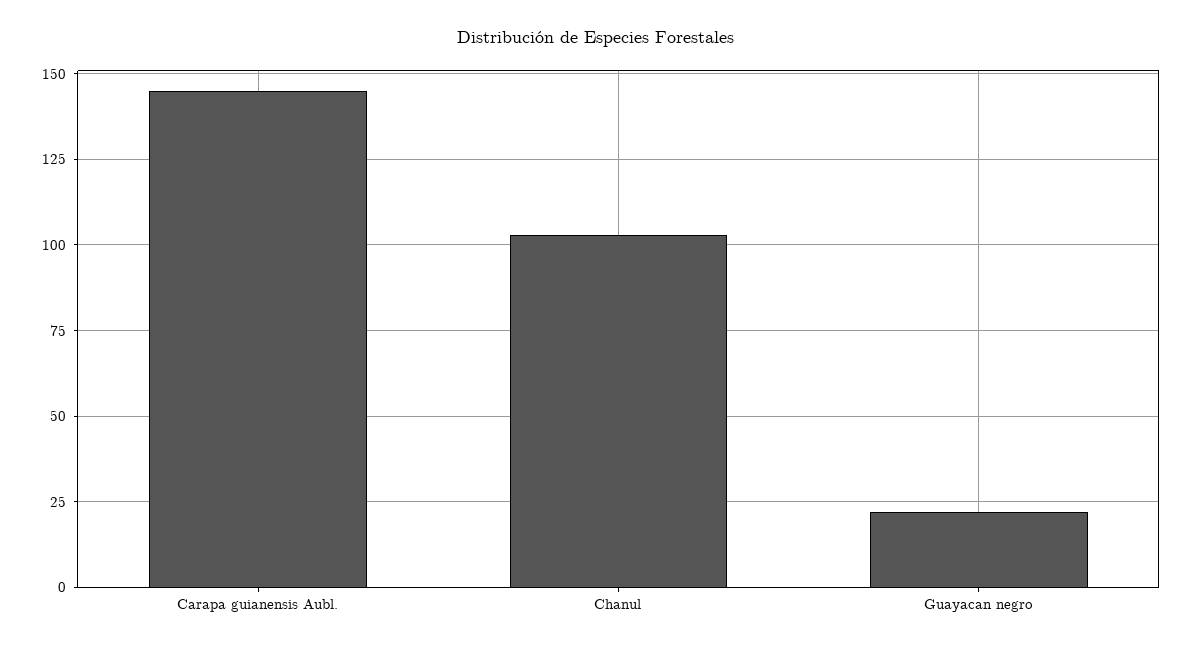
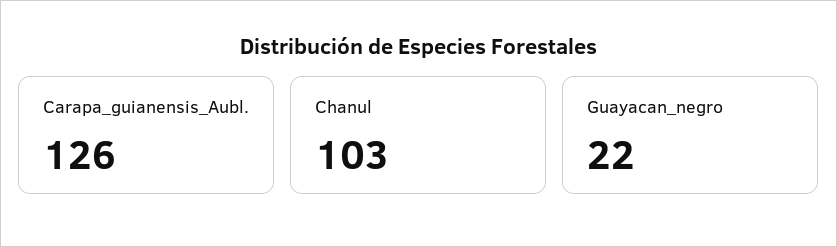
  {
-   "Carapa guianensis Aubl.": 145,
+   "Carapa guianensis Aubl.": 126,
    "Chanul": 103,
    "Guayacan negro": 22
  }

